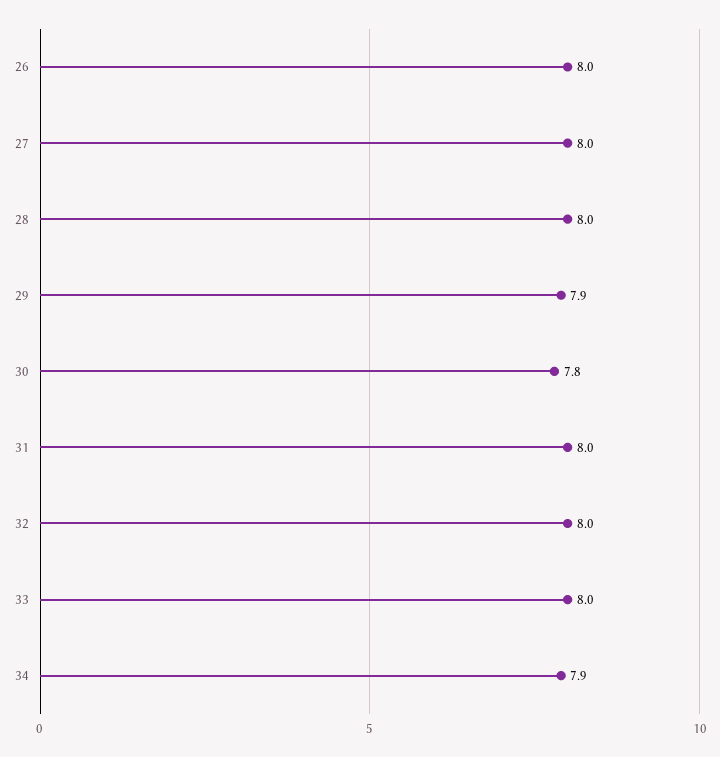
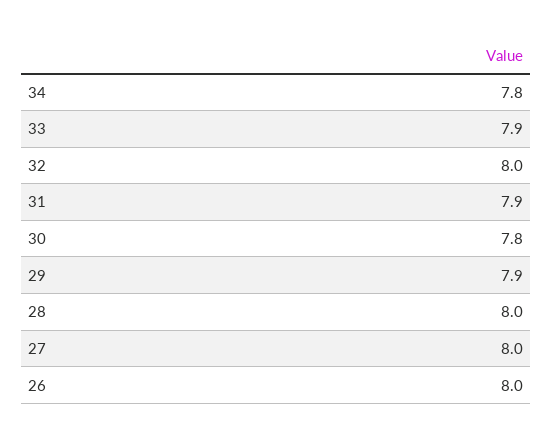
  {
    "26": 8,
    "27": 8,
    "28": 8,
    "29": 7.9,
    "30": 7.8,
-   "31": 8,
+   "31": 7.9,
    "32": 8,
-   "33": 8,
+   "33": 7.9,
-   "34": 7.9
+   "34": 7.8
  }

